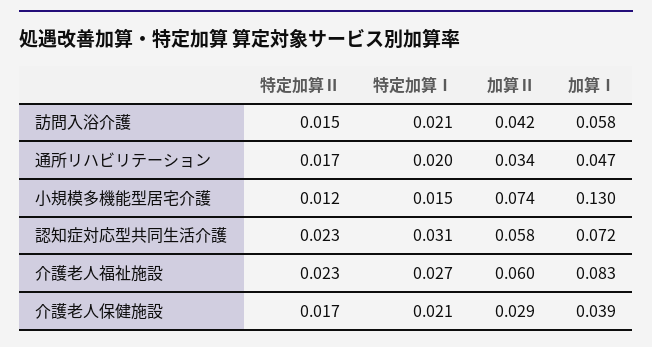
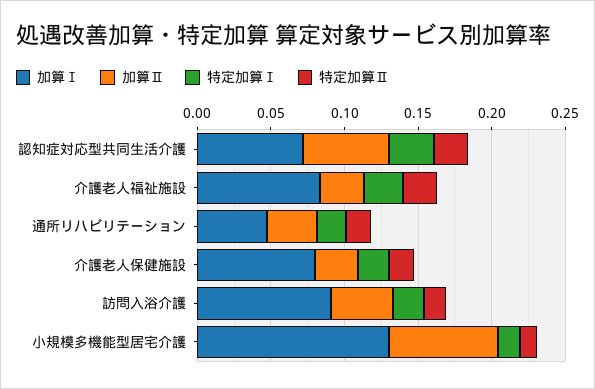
  {
    "特定加算Ⅱ": {
      "訪問入浴介護": 0.015,
      "通所リハビリテーション": 0.017,
      "小規模多機能型居宅介護": 0.012,
      "認知症対応型共同生活介護": 0.023,
      "介護老人福祉施設": 0.023,
      "介護老人保健施設": 0.017
    },
    "特定加算Ⅰ": {
      "訪問入浴介護": 0.021,
      "通所リハビリテーション": 0.02,
      "小規模多機能型居宅介護": 0.015,
      "認知症対応型共同生活介護": 0.031,
      "介護老人福祉施設": 0.027,
      "介護老人保健施設": 0.021
    },
    "加算Ⅱ": {
      "訪問入浴介護": 0.042,
      "通所リハビリテーション": 0.034,
      "小規模多機能型居宅介護": 0.074,
      "認知症対応型共同生活介護": 0.058,
-     "介護老人福祉施設": 0.06,
+     "介護老人福祉施設": 0.03,
      "介護老人保健施設": 0.029
    },
    "加算Ⅰ": {
-     "訪問入浴介護": 0.058,
+     "訪問入浴介護": 0.09,
      "通所リハビリテーション": 0.047,
      "小規模多機能型居宅介護": 0.13,
      "認知症対応型共同生活介護": 0.072,
      "介護老人福祉施設": 0.083,
-     "介護老人保健施設": 0.039
+     "介護老人保健施設": 0.08
    }
  }

